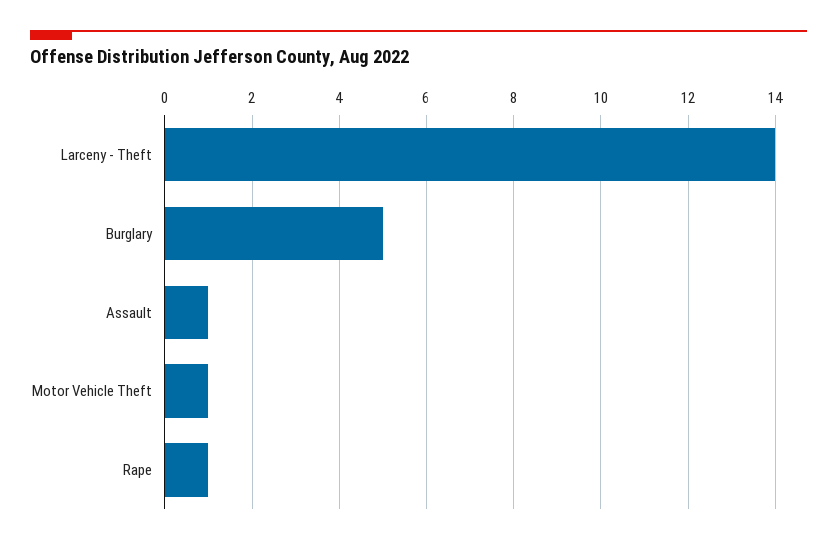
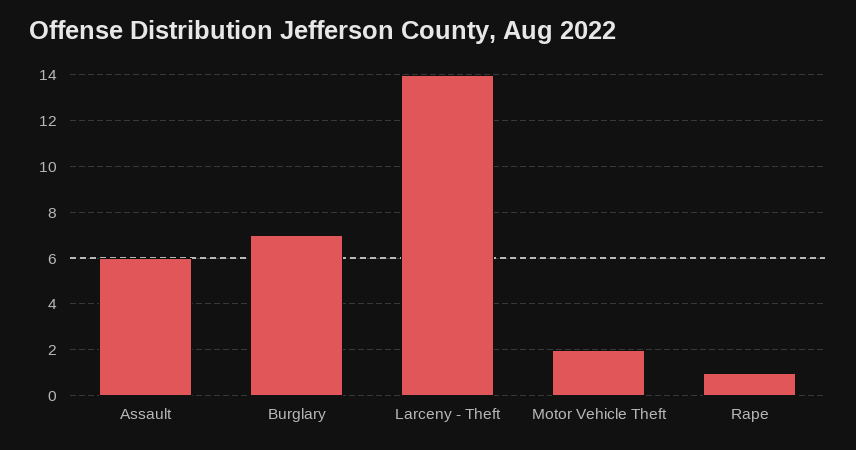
  {
    "Larceny - Theft": 14,
-   "Burglary": 5,
+   "Burglary": 7,
-   "Assault": 1,
+   "Assault": 6,
-   "Motor Vehicle Theft": 1,
+   "Motor Vehicle Theft": 2,
    "Rape": 1
  }

